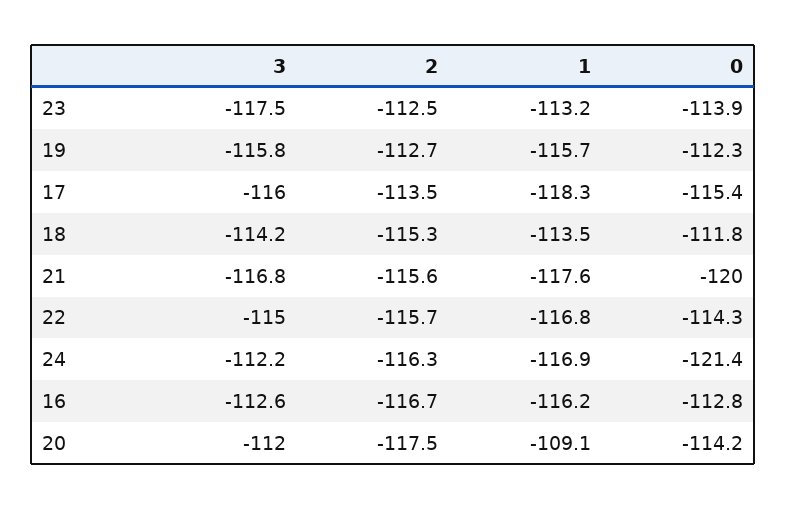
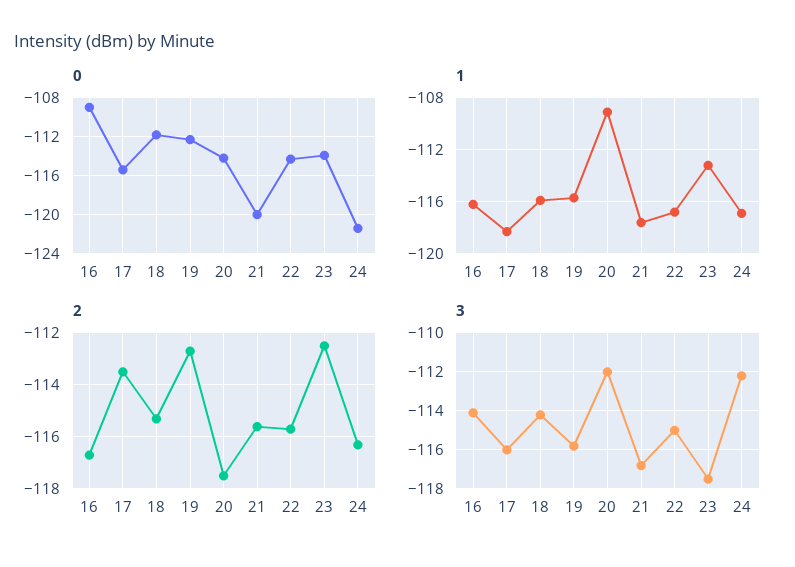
  {
    "3": {
      "23": -117.5,
      "19": -115.8,
      "17": -116,
      "18": -114.2,
      "21": -116.8,
      "22": -115,
      "24": -112.2,
-     "16": -112.6,
+     "16": -114,
      "20": -112
    },
    "2": {
      "23": -112.5,
      "19": -112.7,
      "17": -113.5,
      "18": -115.3,
      "21": -115.6,
      "22": -115.7,
      "24": -116.3,
      "16": -116.7,
      "20": -117.5
    },
    "1": {
      "23": -113.2,
      "19": -115.7,
      "17": -118.3,
-     "18": -113.5,
+     "18": -116,
      "21": -117.6,
      "22": -116.8,
      "24": -116.9,
      "16": -116.2,
      "20": -109.1
    },
    "0": {
      "23": -113.9,
      "19": -112.3,
      "17": -115.4,
      "18": -111.8,
      "21": -120,
      "22": -114.3,
      "24": -121.4,
-     "16": -112.8,
+     "16": -109,
      "20": -114.2
    }
  }

